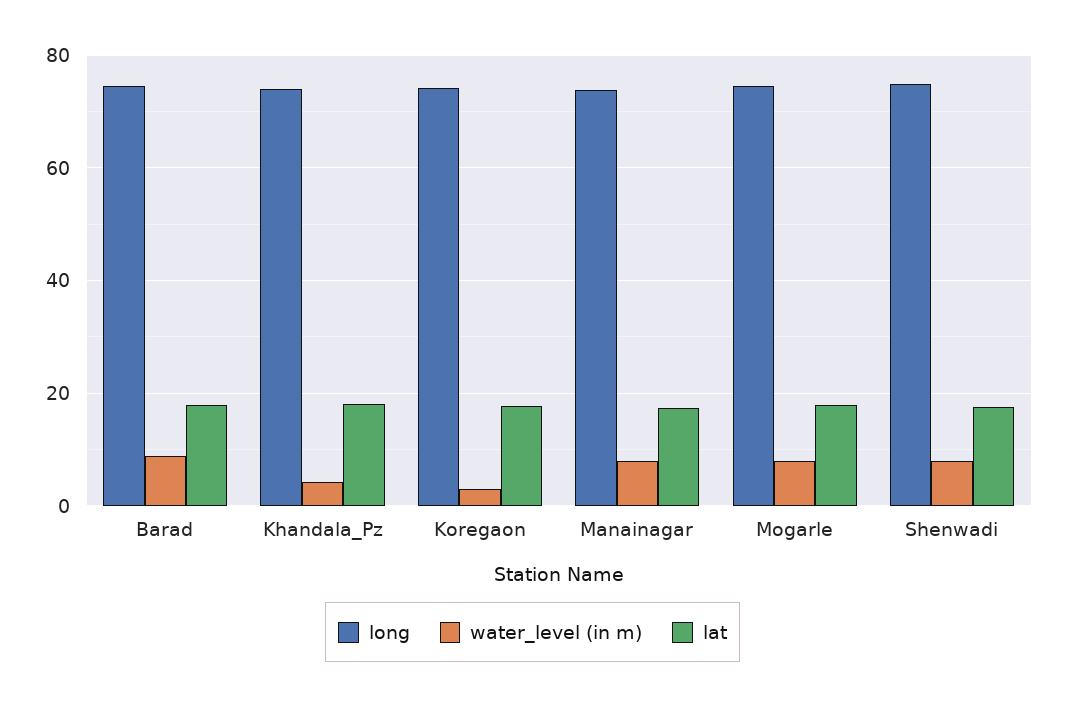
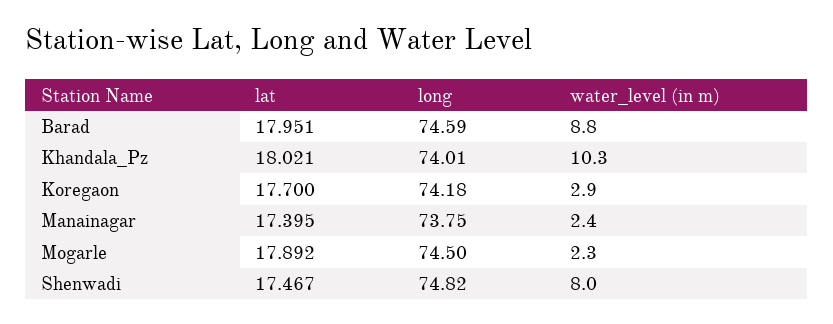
  {
    "long": {
      "Barad": 74.59,
      "Khandala_Pz": 74.01,
      "Koregaon": 74.18,
      "Manainagar": 73.75,
      "Mogarle": 74.5,
      "Shenwadi": 74.82
    },
    "water_level (in m)": {
      "Barad": 8.8,
-     "Khandala_Pz": 4,
+     "Khandala_Pz": 10.3,
      "Koregaon": 2.9,
-     "Manainagar": 8,
+     "Manainagar": 2.4,
-     "Mogarle": 8,
+     "Mogarle": 2.3,
      "Shenwadi": 8
    },
    "lat": {
      "Barad": 17.951,
      "Khandala_Pz": 18.021,
      "Koregaon": 17.7,
      "Manainagar": 17.395,
      "Mogarle": 17.892,
      "Shenwadi": 17.467
    }
  }

